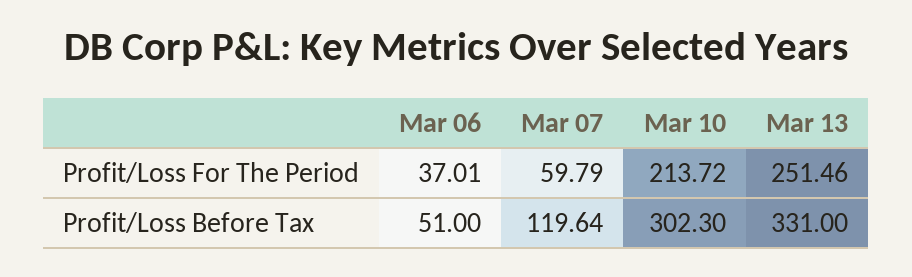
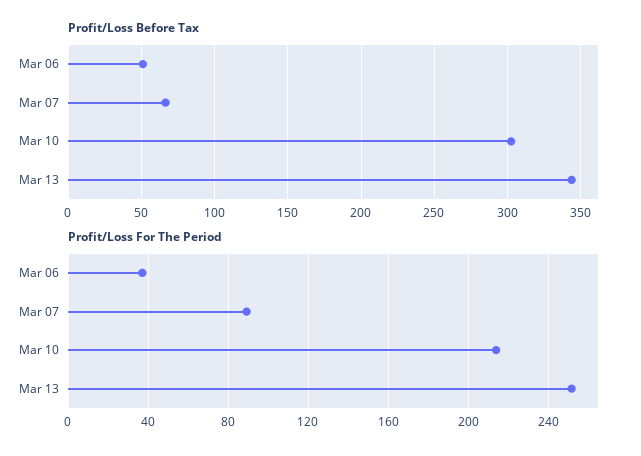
  {
    "Profit/Loss For The Period": {
      "Mar 06": 37.01,
-     "Mar 07": 59.79,
+     "Mar 07": 90,
      "Mar 10": 213.72,
      "Mar 13": 251.46
    },
    "Profit/Loss Before Tax": {
      "Mar 06": 51,
-     "Mar 07": 119.64,
+     "Mar 07": 65,
      "Mar 10": 302.3,
-     "Mar 13": 331
+     "Mar 13": 345
    }
  }

